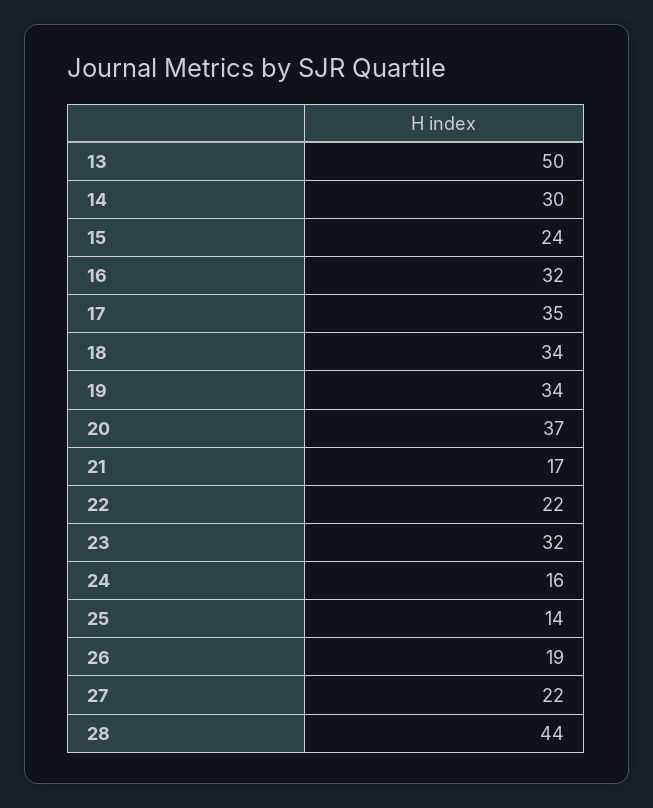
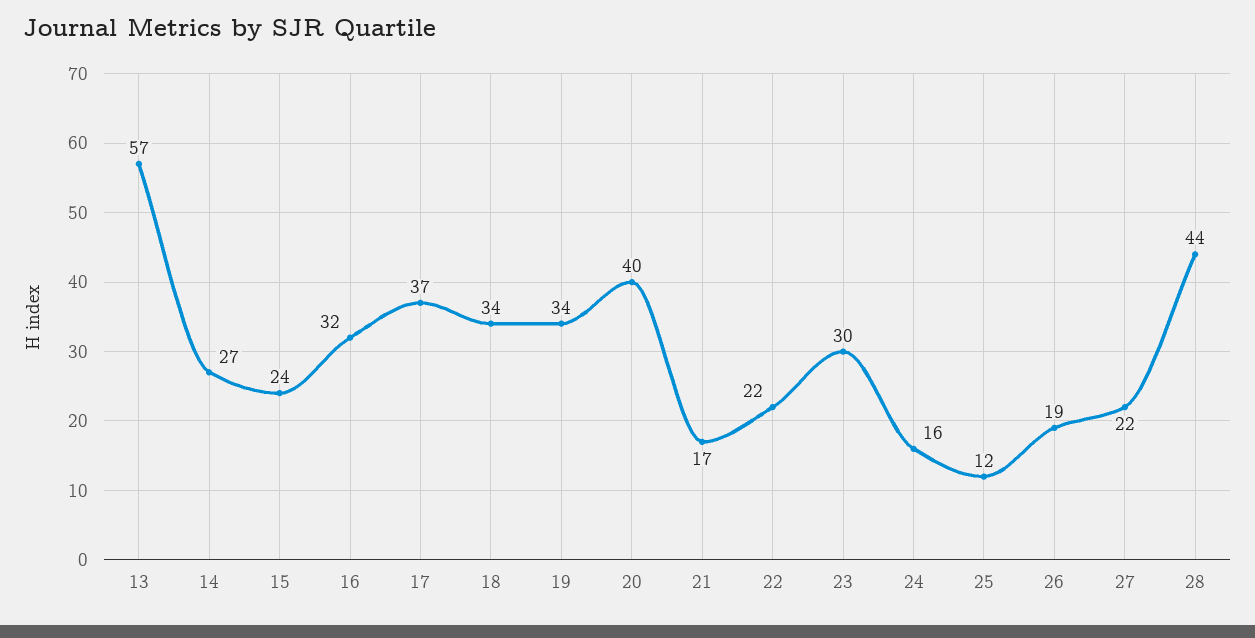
  {
-   "13": 50,
+   "13": 57,
-   "14": 30,
+   "14": 27,
    "15": 24,
    "16": 32,
-   "17": 35,
+   "17": 37,
    "18": 34,
    "19": 34,
-   "20": 37,
+   "20": 40,
    "21": 17,
    "22": 22,
-   "23": 32,
+   "23": 30,
    "24": 16,
-   "25": 14,
+   "25": 12,
    "26": 19,
    "27": 22,
    "28": 44
  }

